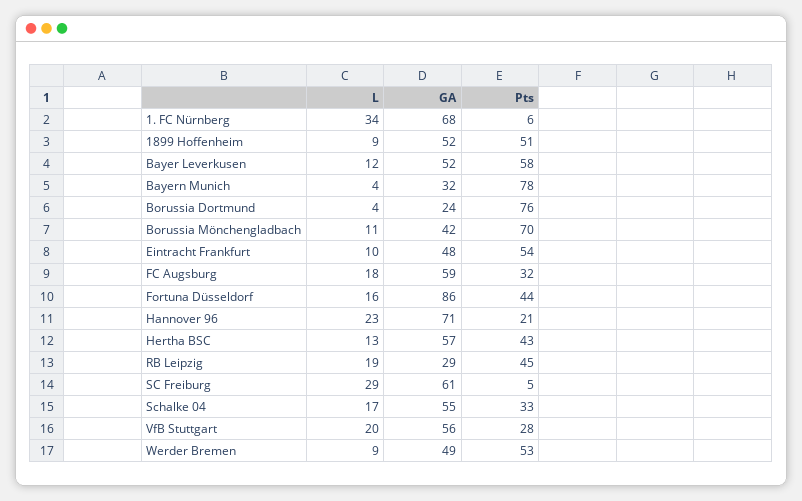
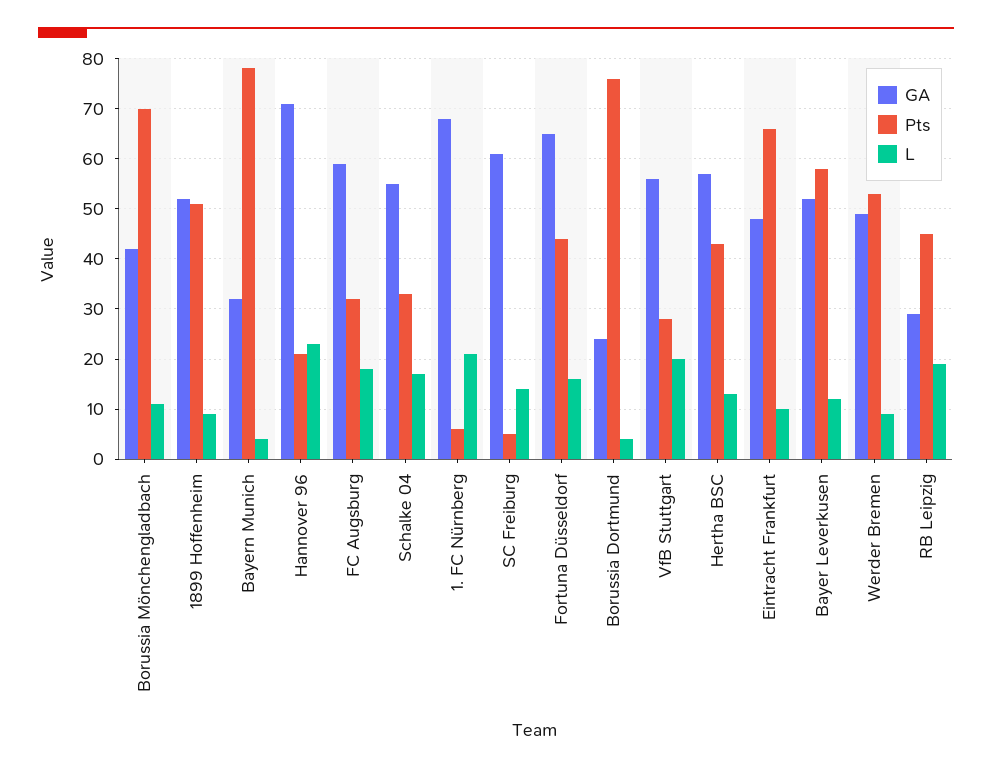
  {
    "L": {
-     "1. FC Nürnberg": 34,
+     "1. FC Nürnberg": 20,
      "1899 Hoffenheim": 9,
      "Bayer Leverkusen": 12,
      "Bayern Munich": 4,
      "Borussia Dortmund": 4,
      "Borussia Mönchengladbach": 11,
      "Eintracht Frankfurt": 10,
      "FC Augsburg": 18,
      "Fortuna Düsseldorf": 16,
      "Hannover 96": 23,
      "Hertha BSC": 13,
      "RB Leipzig": 19,
-     "SC Freiburg": 29,
+     "SC Freiburg": 15,
      "Schalke 04": 17,
      "VfB Stuttgart": 20,
      "Werder Bremen": 9
    },
    "GA": {
      "1. FC Nürnberg": 68,
      "1899 Hoffenheim": 52,
      "Bayer Leverkusen": 52,
      "Bayern Munich": 32,
      "Borussia Dortmund": 24,
      "Borussia Mönchengladbach": 42,
      "Eintracht Frankfurt": 48,
      "FC Augsburg": 59,
-     "Fortuna Düsseldorf": 86,
+     "Fortuna Düsseldorf": 65,
      "Hannover 96": 71,
      "Hertha BSC": 57,
      "RB Leipzig": 29,
      "SC Freiburg": 61,
      "Schalke 04": 55,
      "VfB Stuttgart": 56,
      "Werder Bremen": 49
    },
    "Pts": {
      "1. FC Nürnberg": 6,
      "1899 Hoffenheim": 51,
      "Bayer Leverkusen": 58,
      "Bayern Munich": 78,
      "Borussia Dortmund": 76,
      "Borussia Mönchengladbach": 70,
-     "Eintracht Frankfurt": 54,
+     "Eintracht Frankfurt": 65,
      "FC Augsburg": 32,
      "Fortuna Düsseldorf": 44,
      "Hannover 96": 21,
      "Hertha BSC": 43,
      "RB Leipzig": 45,
      "SC Freiburg": 5,
      "Schalke 04": 33,
      "VfB Stuttgart": 28,
      "Werder Bremen": 53
    }
  }

